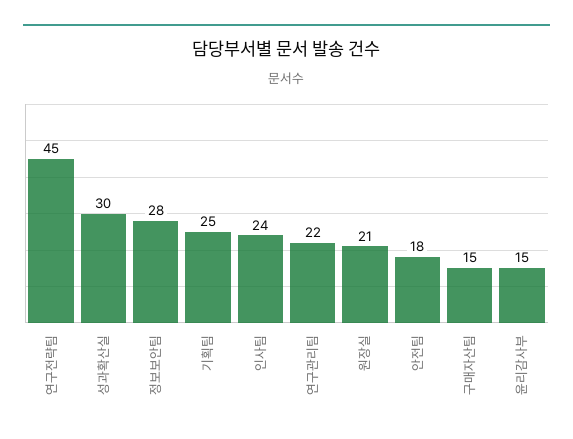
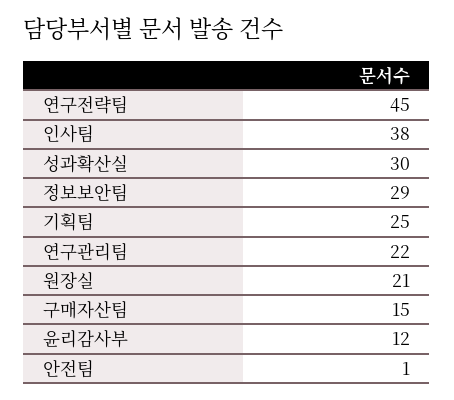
  {
    "연구전략팀": 45,
    "성과확산실": 30,
-   "정보보안팀": 28,
+   "정보보안팀": 29,
    "기획팀": 25,
-   "인사팀": 24,
+   "인사팀": 38,
    "연구관리팀": 22,
    "원장실": 21,
-   "안전팀": 18,
+   "안전팀": 1,
    "구매자산팀": 15,
-   "윤리감사부": 15
+   "윤리감사부": 12
  }

